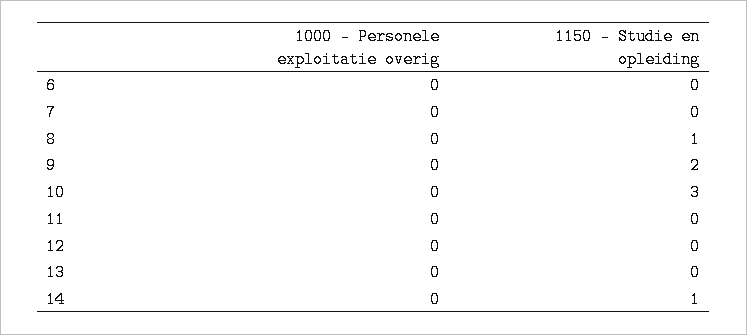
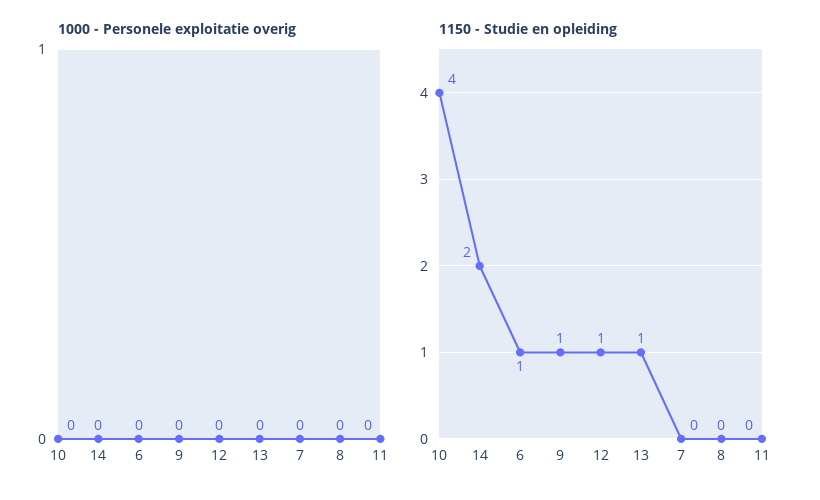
  {
    "1000 - Personele exploitatie overig": {
      "6": 0,
      "7": 0,
      "8": 0,
      "9": 0,
      "10": 0,
      "11": 0,
      "12": 0,
      "13": 0,
      "14": 0
    },
    "1150 - Studie en opleiding": {
-     "6": 0,
+     "6": 1,
      "7": 0,
-     "8": 1,
+     "8": 0,
-     "9": 2,
+     "9": 1,
-     "10": 3,
+     "10": 4,
      "11": 0,
-     "12": 0,
+     "12": 1,
-     "13": 0,
+     "13": 1,
-     "14": 1
+     "14": 2
    }
  }

